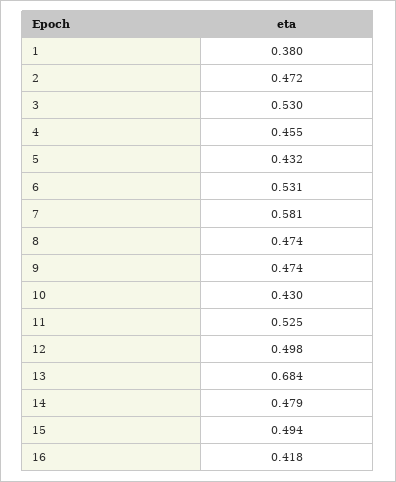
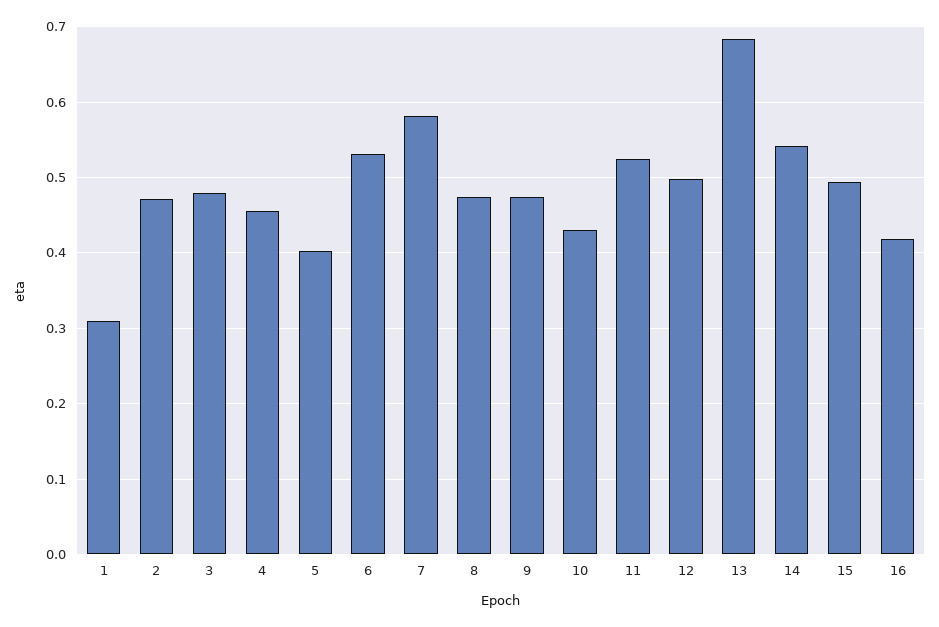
  {
-   "1": 0.38,
+   "1": 0.31,
    "2": 0.472,
-   "3": 0.53,
+   "3": 0.48,
    "4": 0.455,
-   "5": 0.432,
+   "5": 0.4,
    "6": 0.531,
    "7": 0.581,
    "8": 0.474,
    "9": 0.474,
    "10": 0.43,
    "11": 0.525,
    "12": 0.498,
    "13": 0.684,
-   "14": 0.479,
+   "14": 0.54,
    "15": 0.494,
    "16": 0.418
  }

